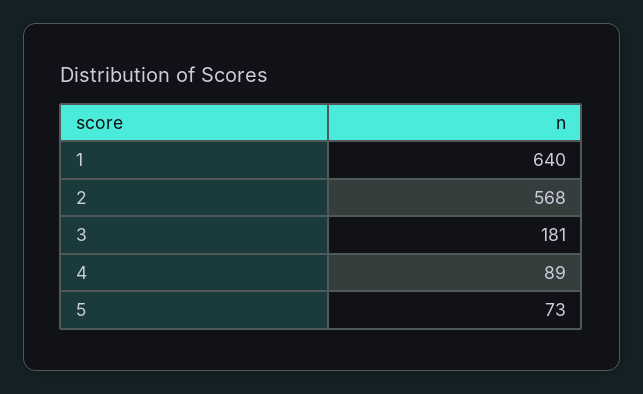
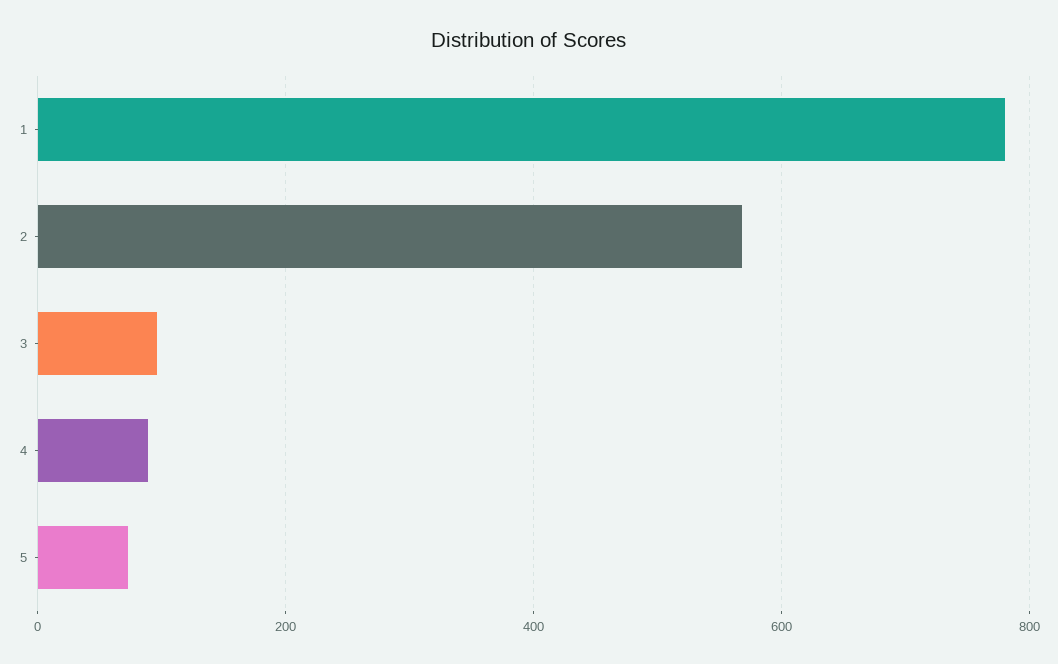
  {
-   "1": 640,
+   "1": 780,
    "2": 568,
-   "3": 181,
+   "3": 100,
    "4": 89,
    "5": 73
  }

